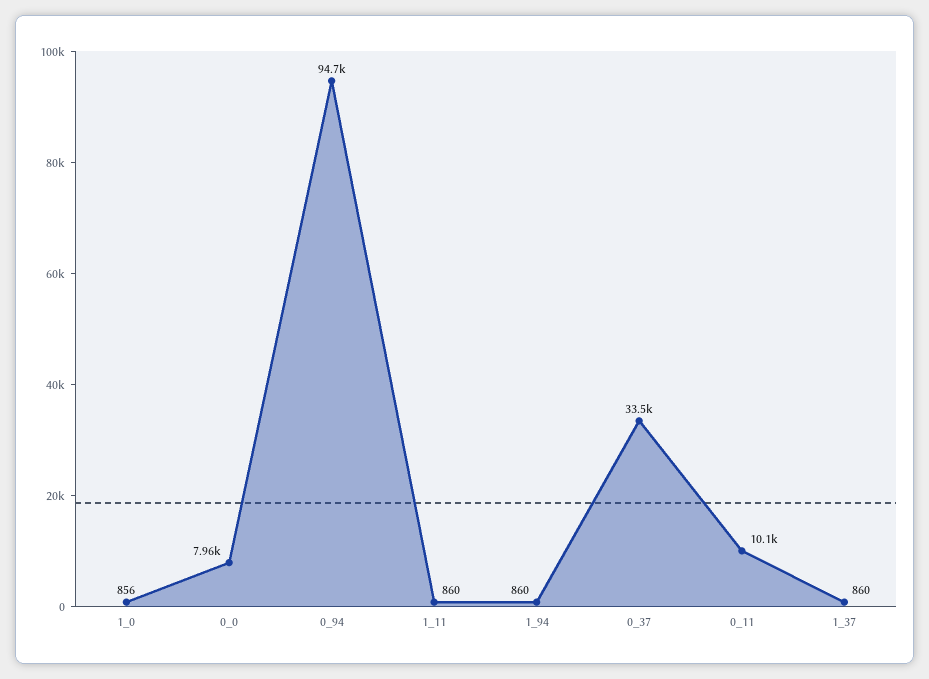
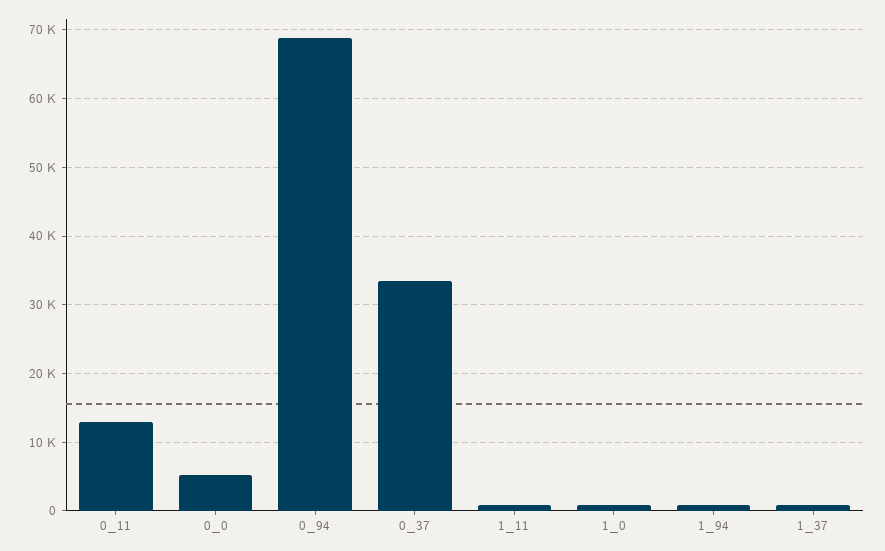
  {
    "1_0": 856,
-   "0_0": 7960,
+   "0_0": 5000,
-   "0_94": 94700,
+   "0_94": 69000,
    "1_11": 860,
    "1_94": 860,
    "0_37": 33500,
-   "0_11": 10100,
+   "0_11": 13000,
    "1_37": 860
  }

